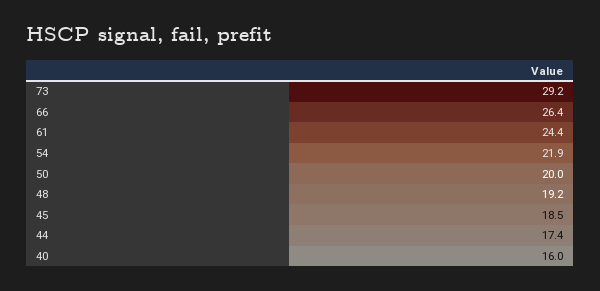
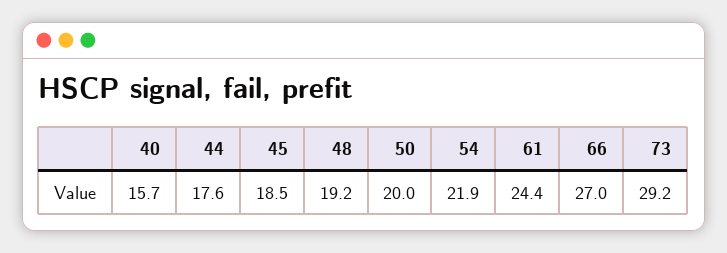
  {
    "73": 29.2,
-   "66": 26.4,
+   "66": 27,
    "61": 24.4,
    "54": 21.9,
    "50": 20,
    "48": 19.2,
    "45": 18.5,
-   "44": 17.4,
+   "44": 17.6,
-   "40": 16
+   "40": 15.7
  }

